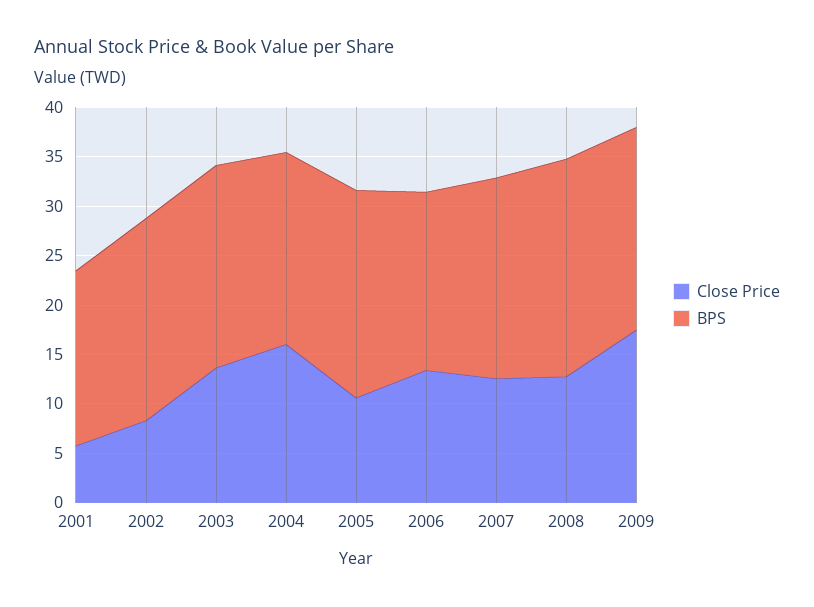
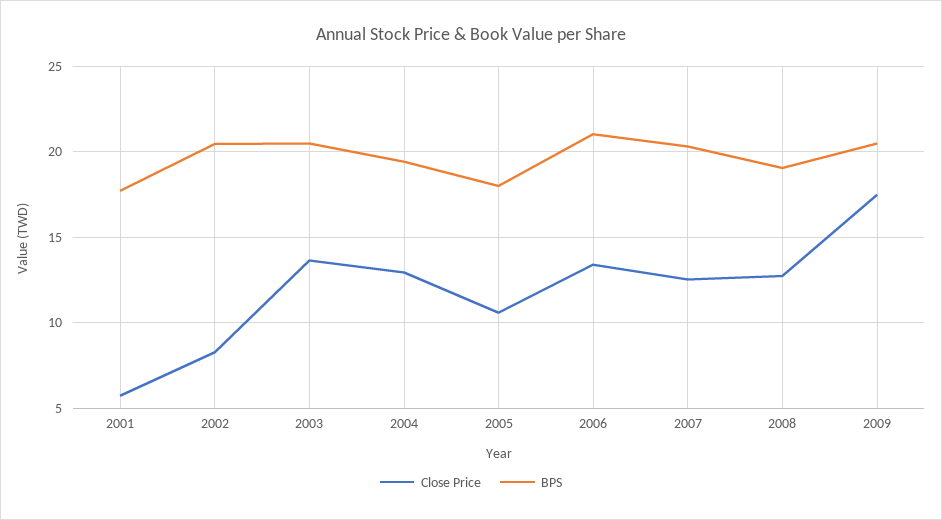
  {
    "Close Price": {
      "2001": 6,
      "2002": 8.5,
      "2003": 13.5,
-     "2004": 16,
+     "2004": 13,
      "2005": 10.5,
      "2006": 13.5,
      "2007": 12.5,
      "2008": 13,
      "2009": 17.5
    },
    "BPS": {
      "2001": 17.5,
      "2002": 20.5,
      "2003": 20.5,
      "2004": 19.5,
-     "2005": 21,
+     "2005": 18,
-     "2006": 18,
+     "2006": 21,
      "2007": 20.5,
-     "2008": 22,
+     "2008": 19,
      "2009": 20.5
    }
  }

